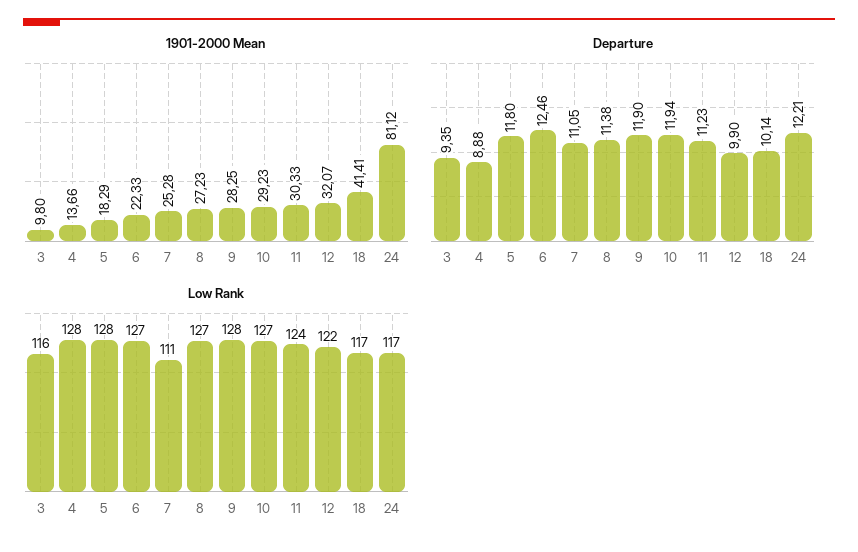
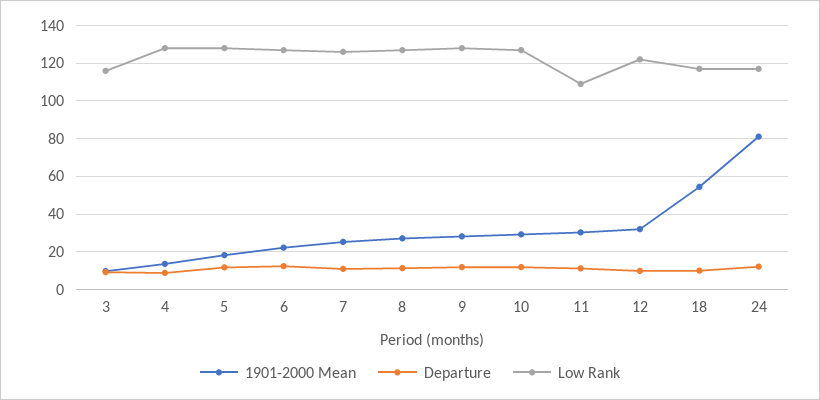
  {
    "1901-2000 Mean": {
      "3": 9.8,
      "4": 13.66,
      "5": 18.29,
      "6": 22.33,
      "7": 25.28,
      "8": 27.23,
      "9": 28.25,
      "10": 29.23,
      "11": 30.33,
      "12": 32.07,
-     "18": 41.41,
+     "18": 55,
      "24": 81.12
    },
    "Departure": {
      "3": 9.35,
      "4": 8.88,
      "5": 11.8,
      "6": 12.46,
      "7": 11.05,
      "8": 11.38,
      "9": 11.9,
      "10": 11.94,
      "11": 11.23,
      "12": 9.9,
      "18": 10.14,
      "24": 12.21
    },
    "Low Rank": {
      "3": 116,
      "4": 128,
      "5": 128,
      "6": 127,
-     "7": 111,
+     "7": 125,
      "8": 127,
      "9": 128,
      "10": 127,
-     "11": 124,
+     "11": 110,
      "12": 122,
      "18": 117,
      "24": 117
    }
  }

